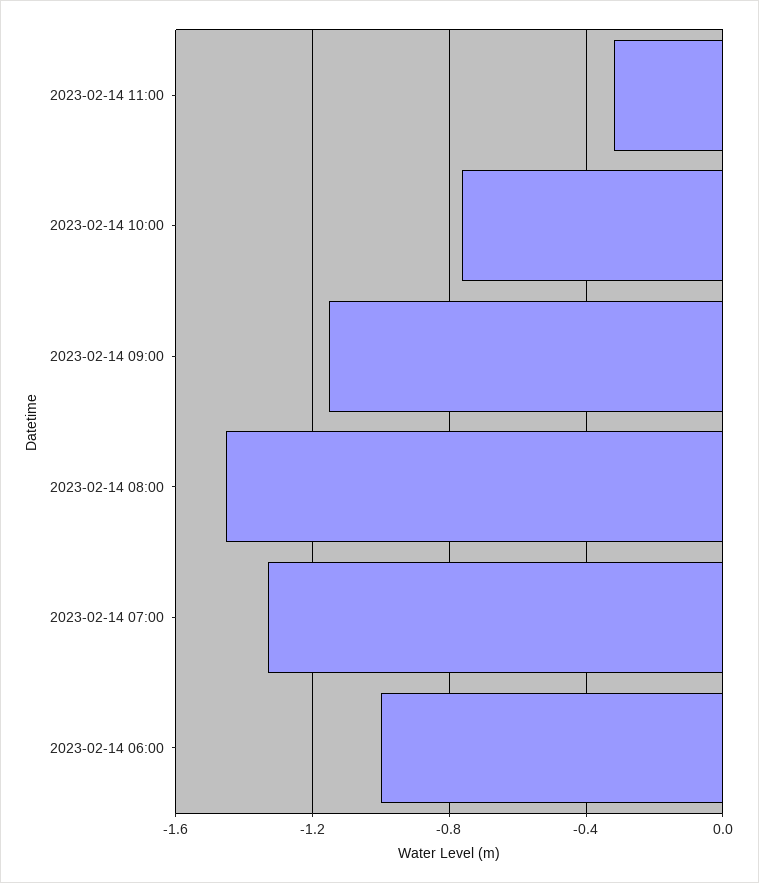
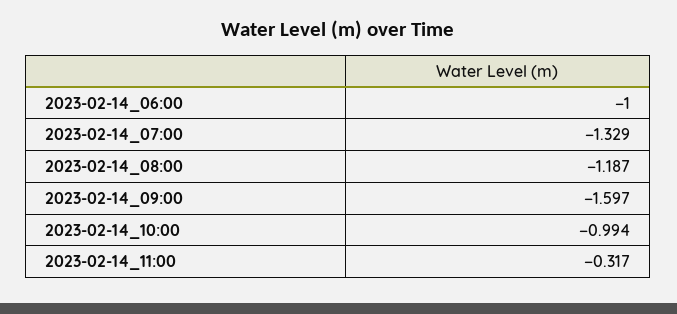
  {
    "2023-02-14 11:00": -0.317,
-   "2023-02-14 10:00": -0.75,
+   "2023-02-14 10:00": -0.994,
-   "2023-02-14 09:00": -1.15,
+   "2023-02-14 09:00": -1.597,
-   "2023-02-14 08:00": -1.45,
+   "2023-02-14 08:00": -1.187,
    "2023-02-14 07:00": -1.329,
    "2023-02-14 06:00": -1
  }

